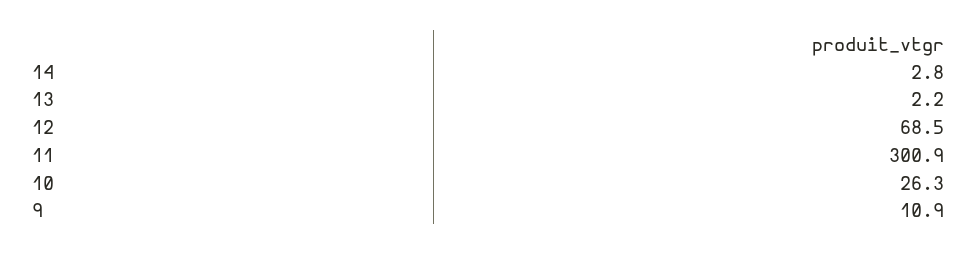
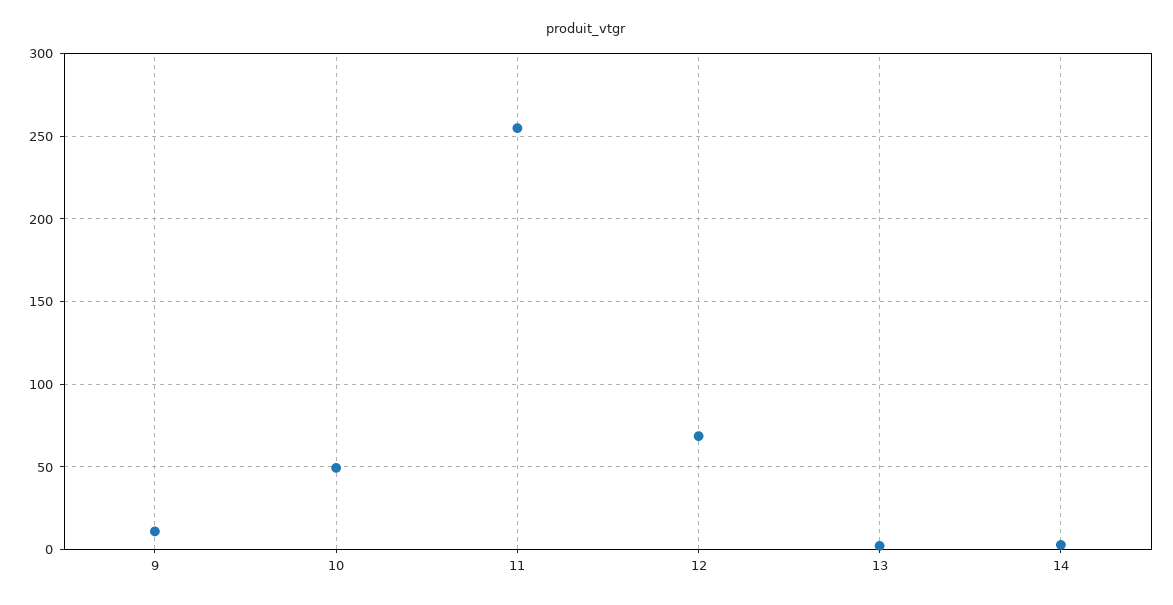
  {
    "14": 2.8,
    "13": 2.2,
    "12": 68.5,
-   "11": 300.9,
+   "11": 255,
-   "10": 26.3,
+   "10": 50,
    "9": 10.9
  }

